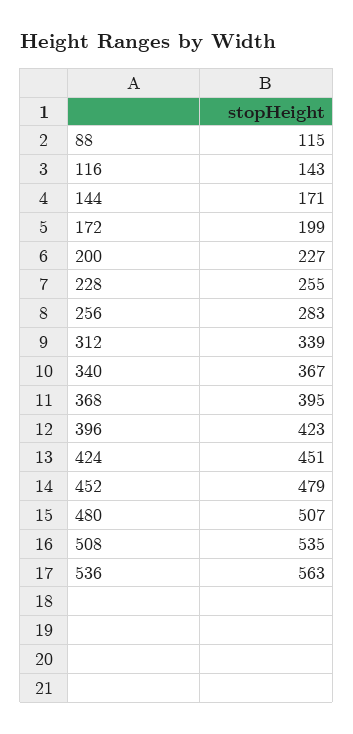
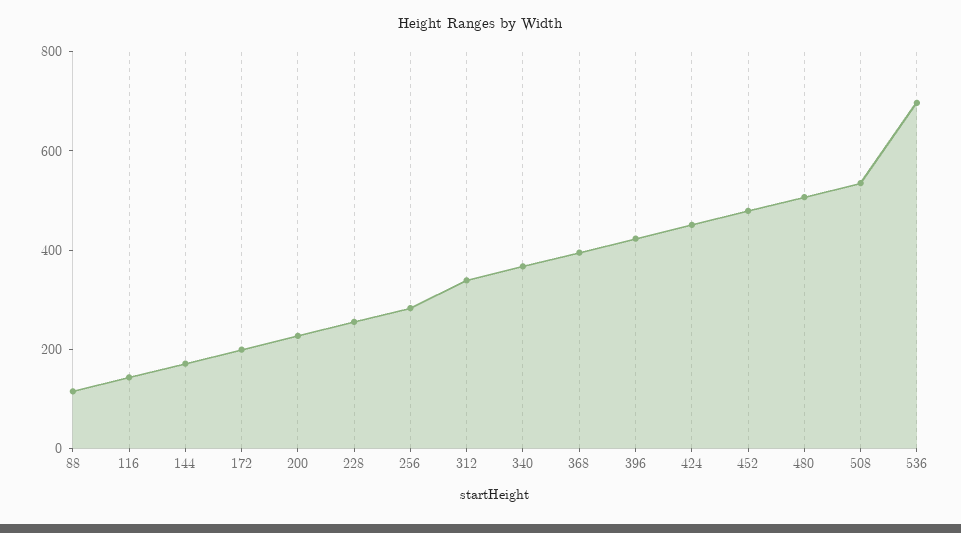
  {
    "88": 115,
    "116": 143,
    "144": 171,
    "172": 199,
    "200": 227,
    "228": 255,
    "256": 283,
    "312": 339,
    "340": 367,
    "368": 395,
    "396": 423,
    "424": 451,
    "452": 479,
    "480": 507,
    "508": 535,
-   "536": 563
+   "536": 700
  }

